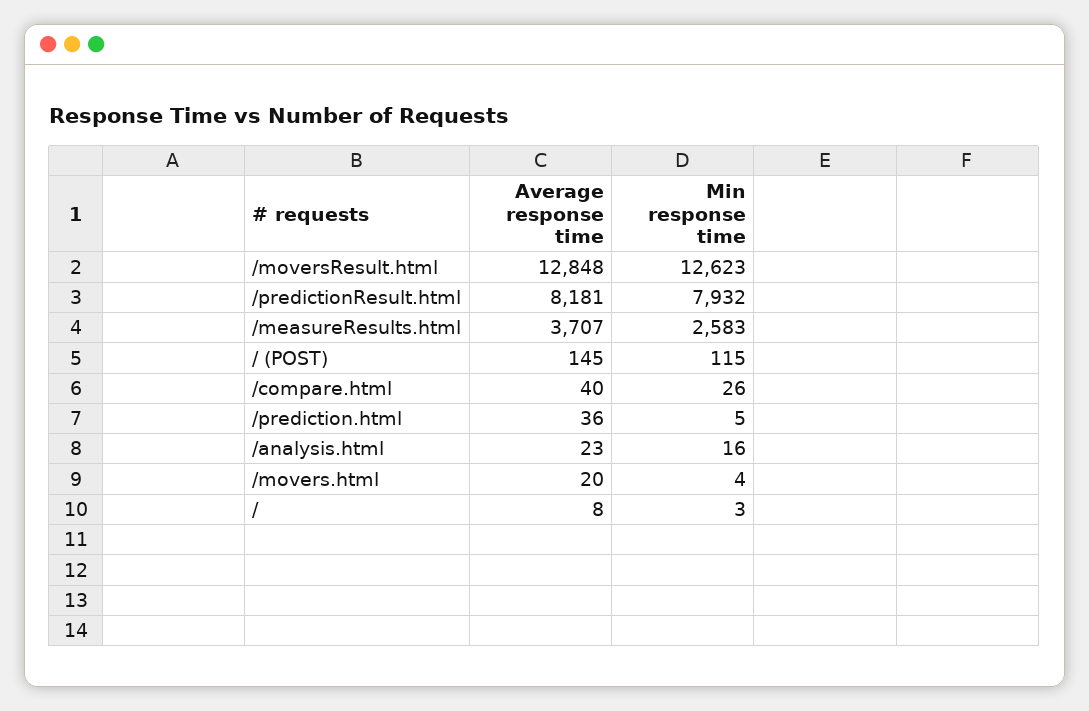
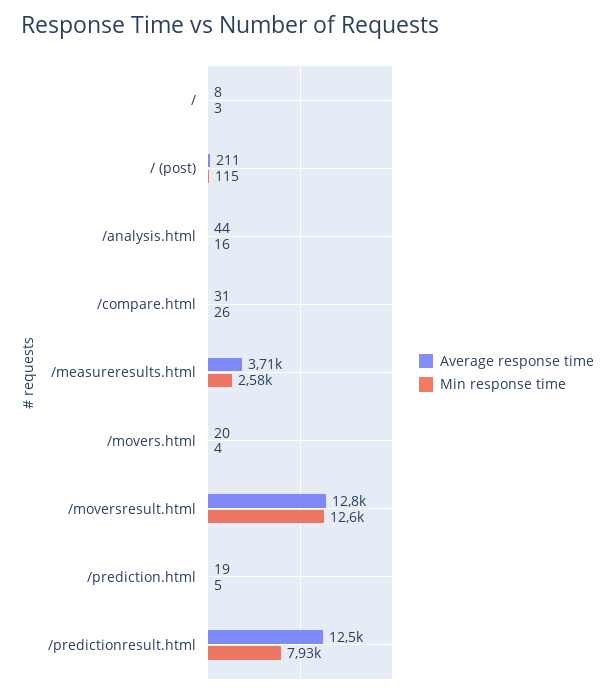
  {
    "Average response time": {
      "/moversResult.html": 12848,
-     "/predictionResult.html": 8181,
+     "/predictionResult.html": 12500,
      "/measureResults.html": 3707,
-     "/ (POST)": 145,
+     "/ (POST)": 211,
-     "/compare.html": 40,
+     "/compare.html": 31,
-     "/prediction.html": 36,
+     "/prediction.html": 19,
-     "/analysis.html": 23,
+     "/analysis.html": 44,
      "/movers.html": 20,
      "/": 8
    },
    "Min response time": {
      "/moversResult.html": 12623,
      "/predictionResult.html": 7932,
      "/measureResults.html": 2583,
      "/ (POST)": 115,
      "/compare.html": 26,
      "/prediction.html": 5,
      "/analysis.html": 16,
      "/movers.html": 4,
      "/": 3
    }
  }

